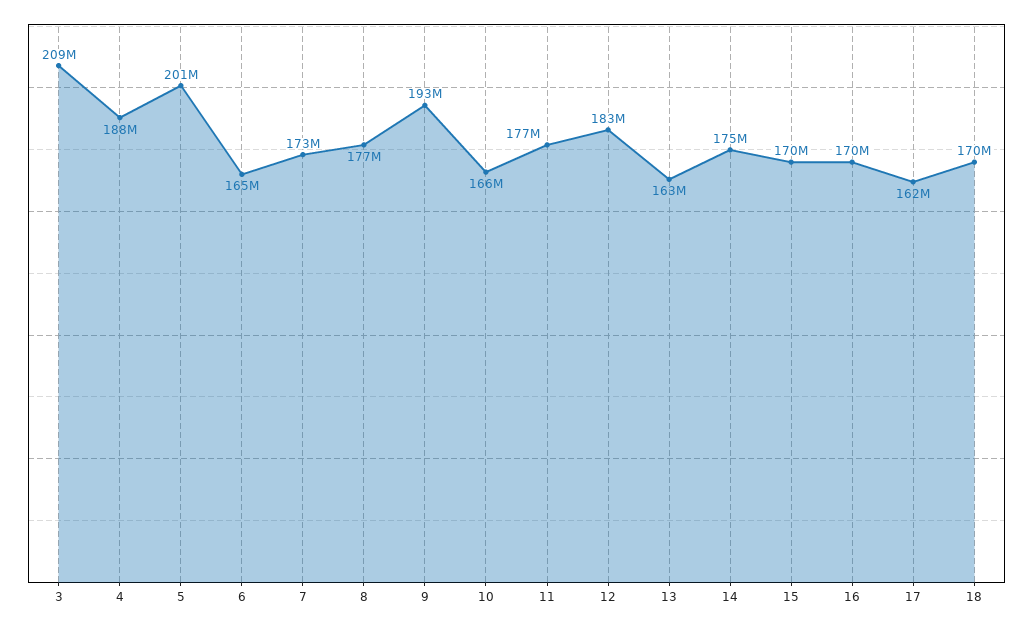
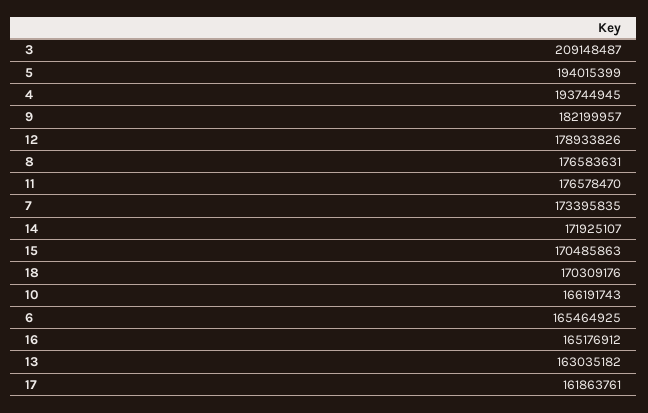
  {
    "3": 209148487,
-   "4": 188000000,
+   "4": 193744945,
-   "5": 201000000,
+   "5": 194015399,
    "6": 165464925,
    "7": 173395835,
    "8": 176583631,
-   "9": 193000000,
+   "9": 182199957,
    "10": 166191743,
    "11": 176578470,
-   "12": 183000000,
+   "12": 178933826,
    "13": 163035182,
-   "14": 175000000,
+   "14": 171925107,
    "15": 170485863,
-   "16": 170000000,
+   "16": 165176912,
    "17": 161863761,
    "18": 170309176
  }

